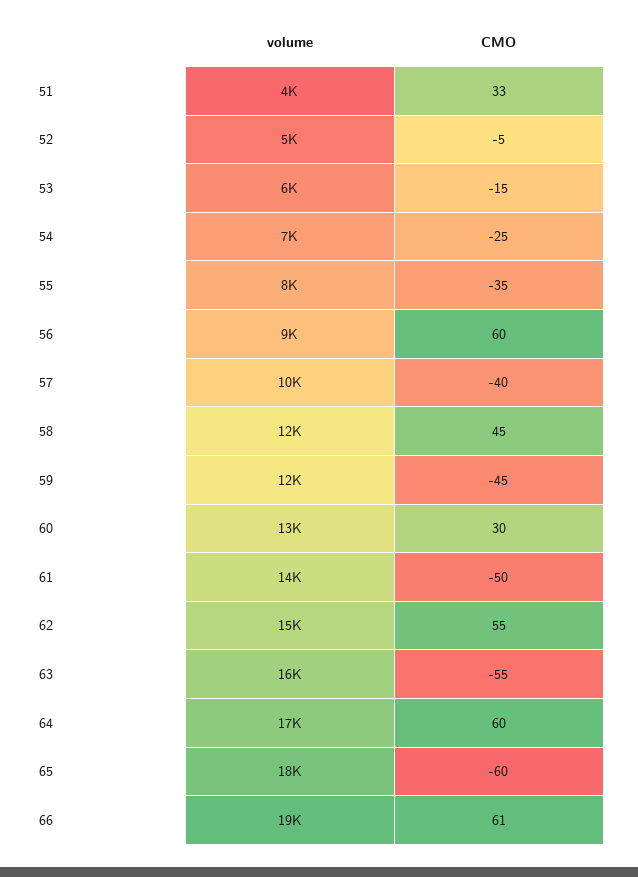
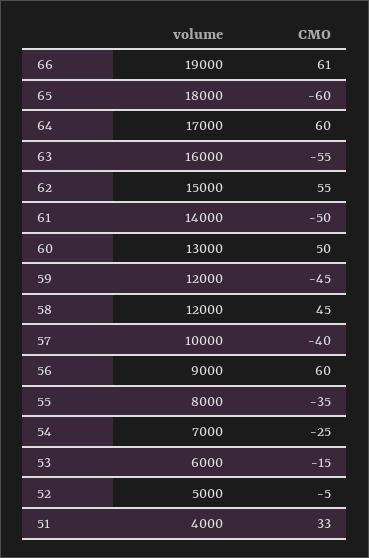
  {
    "volume": {
      "51": 4000,
      "52": 5000,
      "53": 6000,
      "54": 7000,
      "55": 8000,
      "56": 9000,
      "57": 10000,
      "58": 12000,
      "59": 12000,
      "60": 13000,
      "61": 14000,
      "62": 15000,
      "63": 16000,
      "64": 17000,
      "65": 18000,
      "66": 19000
    },
    "CMO": {
      "51": 33,
      "52": -5,
      "53": -15,
      "54": -25,
      "55": -35,
      "56": 60,
      "57": -40,
      "58": 45,
      "59": -45,
-     "60": 30,
+     "60": 50,
      "61": -50,
      "62": 55,
      "63": -55,
      "64": 60,
      "65": -60,
      "66": 61
    }
  }

